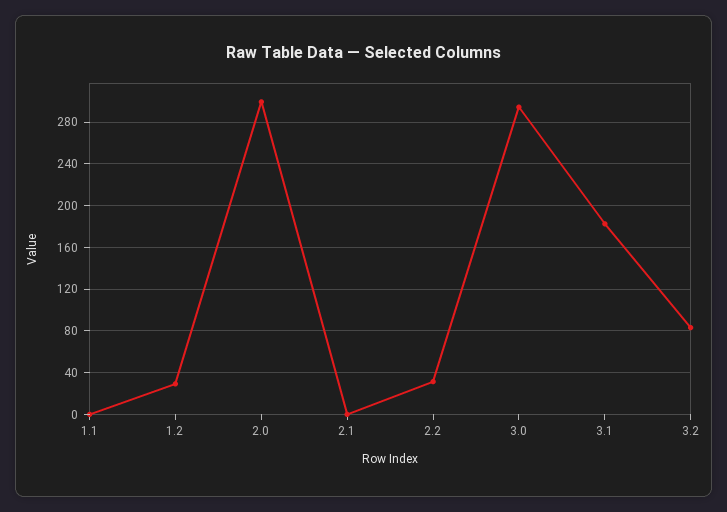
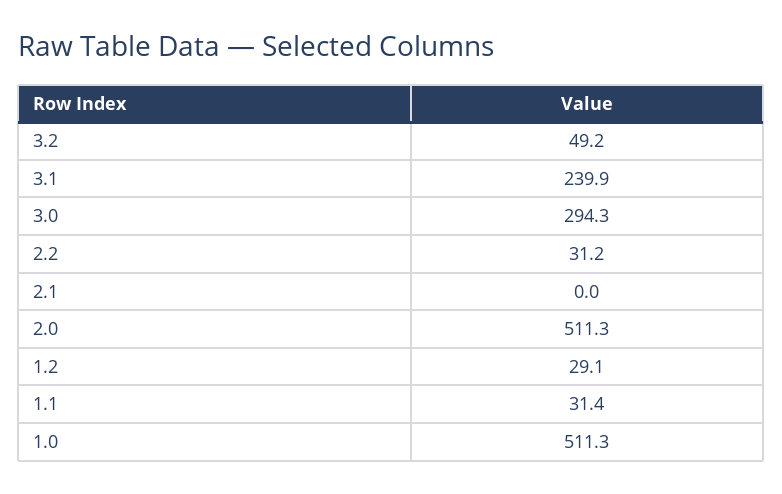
  {
-   "1.1": 0,
+   "1.1": 31.4,
    "1.2": 29.1,
-   "2.0": 300,
+   "2.0": 511.3,
    "2.1": 0,
    "2.2": 31.2,
    "3.0": 294.3,
-   "3.1": 180,
+   "3.1": 239.9,
-   "3.2": 80
+   "3.2": 49.2,
+   "1.0": 511.3
  }

